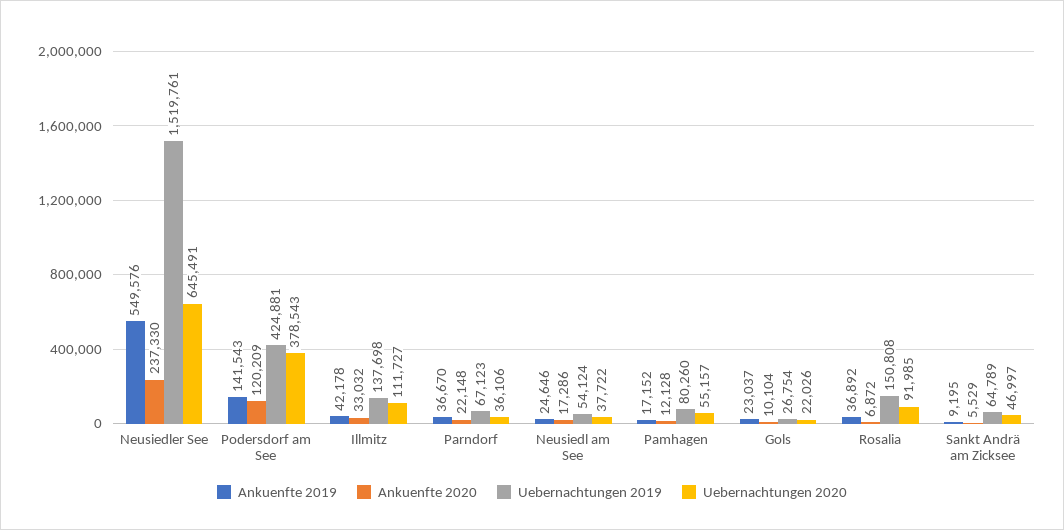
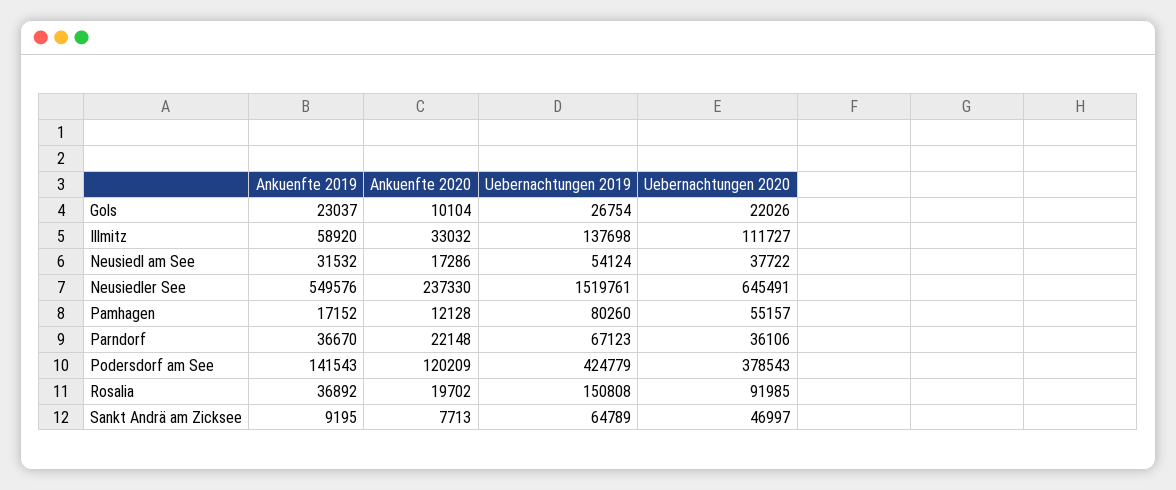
  {
    "Ankuenfte 2019": {
      "Neusiedler See": 549576,
      "Podersdorf am See": 141543,
-     "Illmitz": 42178,
+     "Illmitz": 58920,
      "Parndorf": 36670,
-     "Neusiedl am See": 24646,
+     "Neusiedl am See": 31532,
      "Pamhagen": 17152,
      "Gols": 23037,
      "Rosalia": 36892,
      "Sankt Andrä am Zicksee": 9195
    },
    "Ankuenfte 2020": {
      "Neusiedler See": 237330,
      "Podersdorf am See": 120209,
      "Illmitz": 33032,
      "Parndorf": 22148,
      "Neusiedl am See": 17286,
      "Pamhagen": 12128,
      "Gols": 10104,
-     "Rosalia": 6872,
+     "Rosalia": 19702,
-     "Sankt Andrä am Zicksee": 5529
+     "Sankt Andrä am Zicksee": 7713
    },
    "Uebernachtungen 2019": {
      "Neusiedler See": 1519761,
-     "Podersdorf am See": 424881,
+     "Podersdorf am See": 424779,
      "Illmitz": 137698,
      "Parndorf": 67123,
      "Neusiedl am See": 54124,
      "Pamhagen": 80260,
      "Gols": 26754,
      "Rosalia": 150808,
      "Sankt Andrä am Zicksee": 64789
    },
    "Uebernachtungen 2020": {
      "Neusiedler See": 645491,
      "Podersdorf am See": 378543,
      "Illmitz": 111727,
      "Parndorf": 36106,
      "Neusiedl am See": 37722,
      "Pamhagen": 55157,
      "Gols": 22026,
      "Rosalia": 91985,
      "Sankt Andrä am Zicksee": 46997
    }
  }

